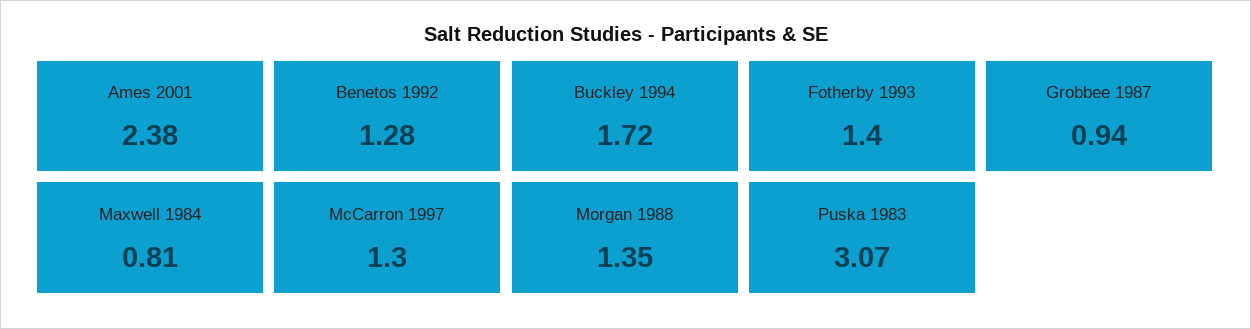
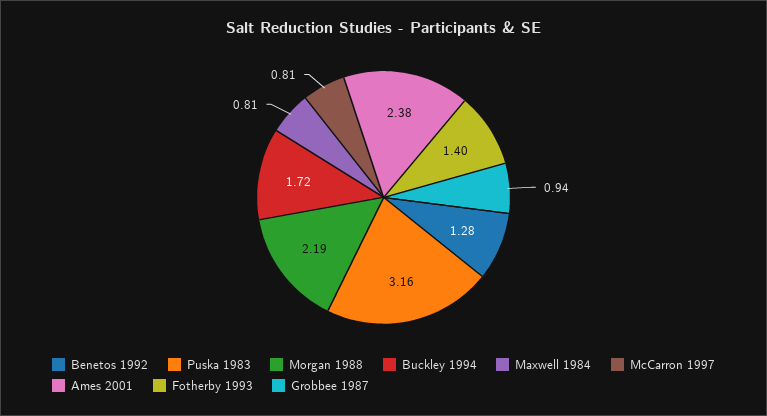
  {
    "Ames 2001": 2.38,
    "Benetos 1992": 1.28,
    "Buckley 1994": 1.72,
    "Fotherby 1993": 1.4,
    "Grobbee 1987": 0.94,
    "Maxwell 1984": 0.81,
-   "McCarron 1997": 1.3,
+   "McCarron 1997": 0.81,
-   "Morgan 1988": 1.35,
+   "Morgan 1988": 2.19,
-   "Puska 1983": 3.07
+   "Puska 1983": 3.16
  }

